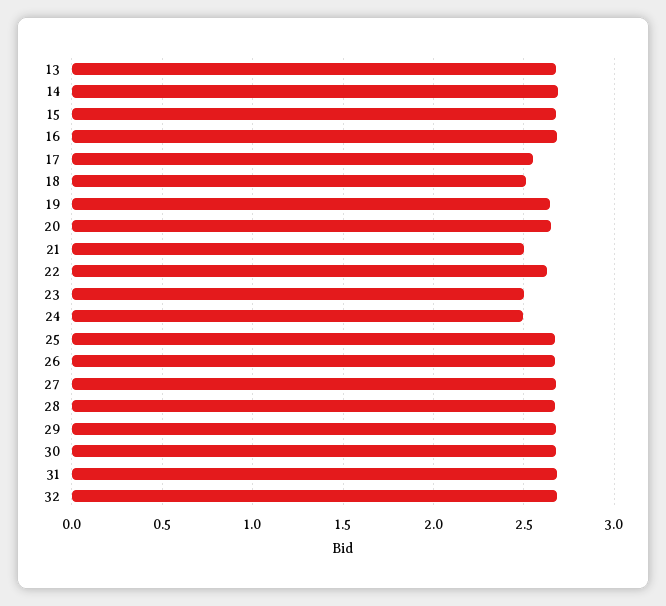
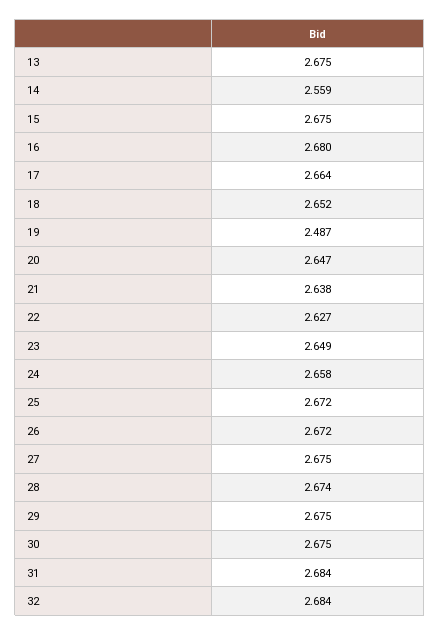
  {
    "13": 2.675,
-   "14": 2.7,
+   "14": 2.559,
    "15": 2.675,
    "16": 2.68,
-   "17": 2.55,
+   "17": 2.664,
-   "18": 2.5,
+   "18": 2.652,
-   "19": 2.65,
+   "19": 2.487,
    "20": 2.647,
-   "21": 2.5,
+   "21": 2.638,
    "22": 2.627,
-   "23": 2.5,
+   "23": 2.649,
-   "24": 2.5,
+   "24": 2.658,
    "25": 2.672,
    "26": 2.672,
    "27": 2.675,
    "28": 2.674,
    "29": 2.675,
    "30": 2.675,
    "31": 2.684,
    "32": 2.684
  }

